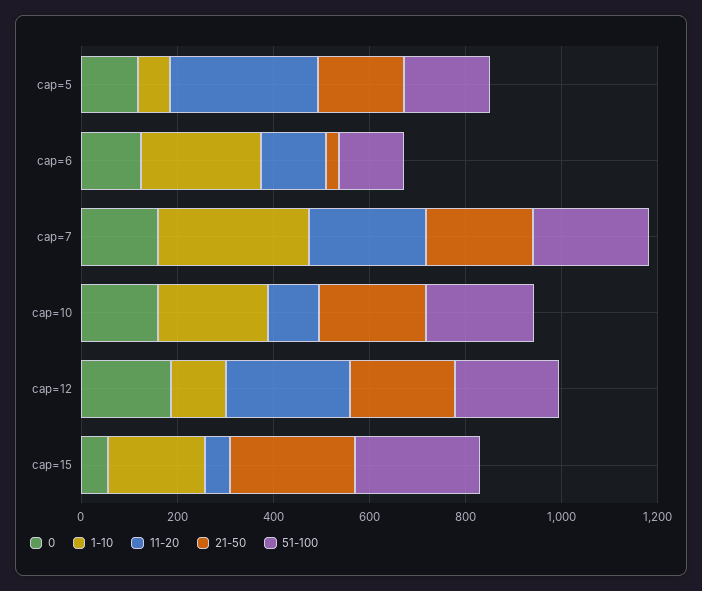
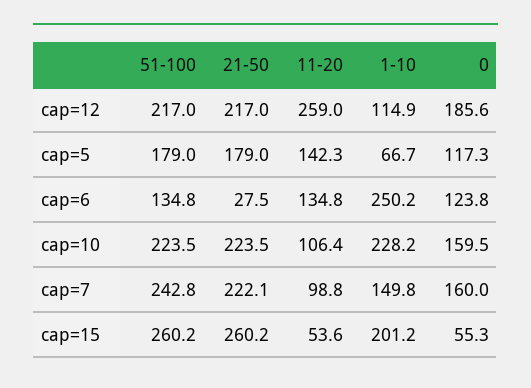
  {
    "0": {
      "cap=5": 117.3,
      "cap=6": 123.8,
      "cap=7": 160,
      "cap=10": 159.5,
      "cap=12": 185.6,
      "cap=15": 55.3
    },
    "1-10": {
      "cap=5": 66.7,
      "cap=6": 250.2,
-     "cap=7": 300,
+     "cap=7": 149.8,
      "cap=10": 228.2,
      "cap=12": 114.9,
      "cap=15": 201.2
    },
    "11-20": {
-     "cap=5": 300,
+     "cap=5": 142.3,
      "cap=6": 134.8,
-     "cap=7": 250,
+     "cap=7": 98.8,
      "cap=10": 106.4,
      "cap=12": 259,
      "cap=15": 53.6
    },
    "21-50": {
      "cap=5": 179,
      "cap=6": 27.5,
      "cap=7": 222.1,
      "cap=10": 223.5,
      "cap=12": 217,
      "cap=15": 260.2
    },
    "51-100": {
      "cap=5": 179,
      "cap=6": 134.8,
      "cap=7": 242.8,
      "cap=10": 223.5,
      "cap=12": 217,
      "cap=15": 260.2
    }
  }

